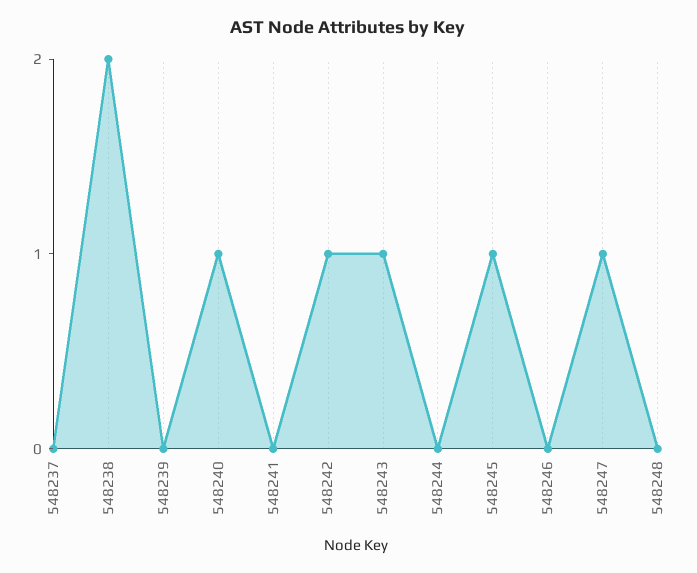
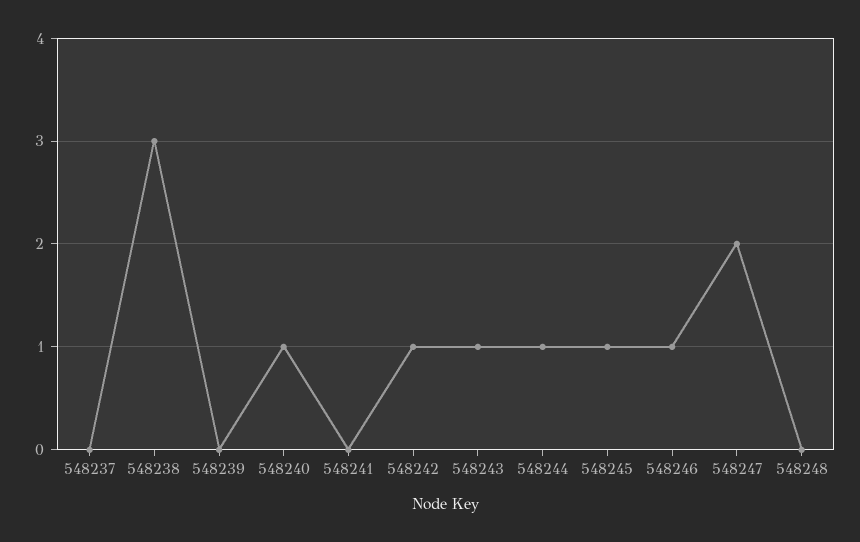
  {
    "548237": 0,
-   "548238": 2,
+   "548238": 3,
    "548239": 0,
    "548240": 1,
    "548241": 0,
    "548242": 1,
    "548243": 1,
-   "548244": 0,
+   "548244": 1,
    "548245": 1,
-   "548246": 0,
+   "548246": 1,
-   "548247": 1,
+   "548247": 2,
    "548248": 0
  }

